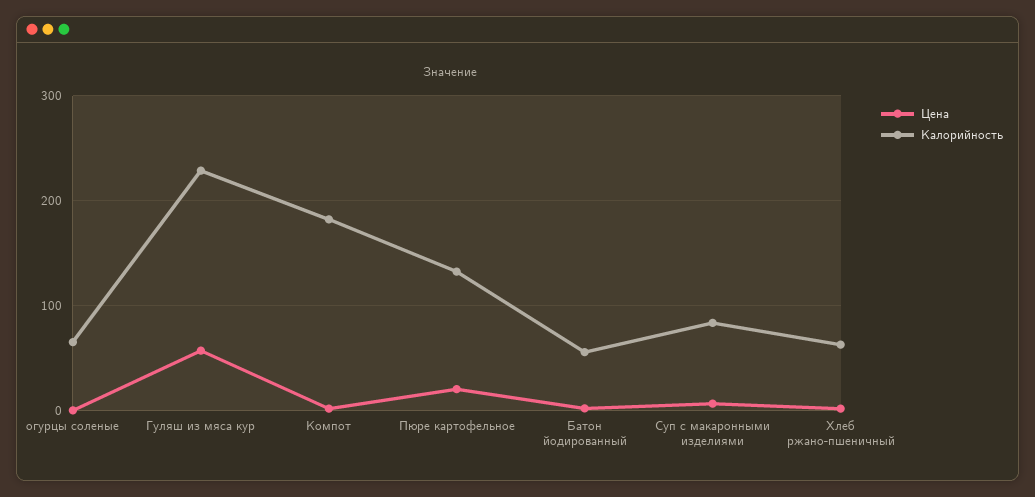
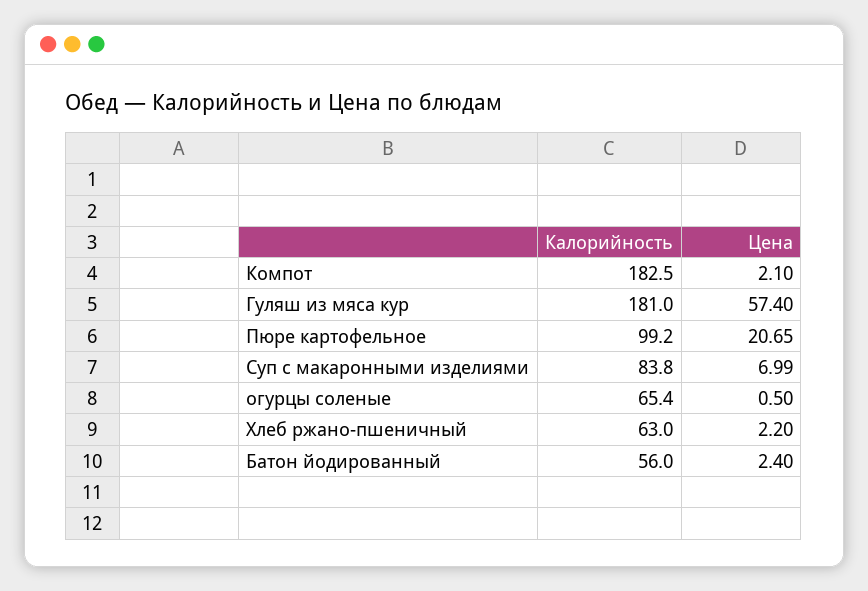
  {
    "Цена": {
      "огурцы соленые": 0.5,
      "Гуляш из мяса кур": 57.4,
      "Компот": 2.1,
      "Пюре картофельное": 20.65,
      "Батон йодированный": 2.4,
      "Суп с макаронными изделиями": 6.99,
      "Хлеб ржано-пшеничный": 2.2
    },
    "Калорийность": {
      "огурцы соленые": 65.4,
-     "Гуляш из мяса кур": 230,
+     "Гуляш из мяса кур": 181,
      "Компот": 182.5,
-     "Пюре картофельное": 130,
+     "Пюре картофельное": 99.2,
      "Батон йодированный": 56,
      "Суп с макаронными изделиями": 83.8,
      "Хлеб ржано-пшеничный": 63
    }
  }

